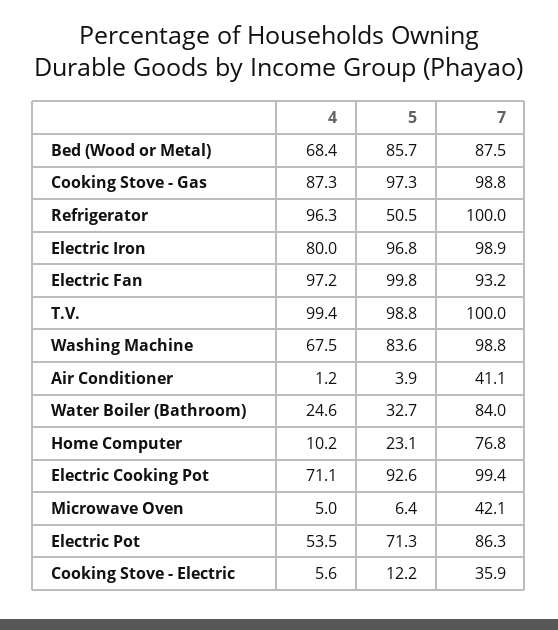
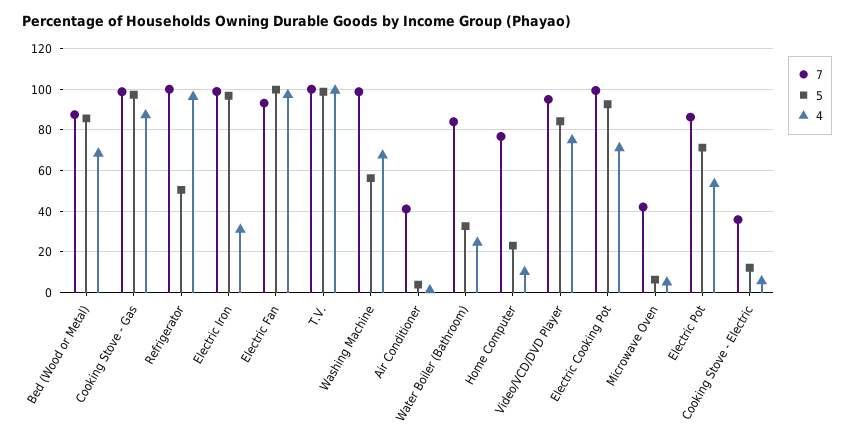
  {
    "4": {
      "Bed (Wood or Metal)": 68.4,
      "Cooking Stove - Gas": 87.3,
      "Refrigerator": 96.3,
-     "Electric Iron": 80,
+     "Electric Iron": 30,
      "Electric Fan": 97.2,
      "T.V.": 99.4,
      "Washing Machine": 67.5,
      "Air Conditioner": 1.2,
      "Water Boiler (Bathroom)": 24.6,
      "Home Computer": 10.2,
      "Electric Cooking Pot": 71.1,
      "Microwave Oven": 5,
      "Electric Pot": 53.5,
-     "Cooking Stove - Electric": 5.6
+     "Cooking Stove - Electric": 5.6,
+     "Video/VCD/DVD Player": 75
    },
    "5": {
      "Bed (Wood or Metal)": 85.7,
      "Cooking Stove - Gas": 97.3,
      "Refrigerator": 50.5,
      "Electric Iron": 96.8,
      "Electric Fan": 99.8,
      "T.V.": 98.8,
-     "Washing Machine": 83.6,
+     "Washing Machine": 55,
      "Air Conditioner": 3.9,
      "Water Boiler (Bathroom)": 32.7,
      "Home Computer": 23.1,
      "Electric Cooking Pot": 92.6,
      "Microwave Oven": 6.4,
      "Electric Pot": 71.3,
-     "Cooking Stove - Electric": 12.2
+     "Cooking Stove - Electric": 12.2,
+     "Video/VCD/DVD Player": 85
    },
    "7": {
      "Bed (Wood or Metal)": 87.5,
      "Cooking Stove - Gas": 98.8,
      "Refrigerator": 100,
      "Electric Iron": 98.9,
      "Electric Fan": 93.2,
      "T.V.": 100,
      "Washing Machine": 98.8,
      "Air Conditioner": 41.1,
      "Water Boiler (Bathroom)": 84,
      "Home Computer": 76.8,
      "Electric Cooking Pot": 99.4,
      "Microwave Oven": 42.1,
      "Electric Pot": 86.3,
-     "Cooking Stove - Electric": 35.9
+     "Cooking Stove - Electric": 35.9,
+     "Video/VCD/DVD Player": 95
    }
  }

